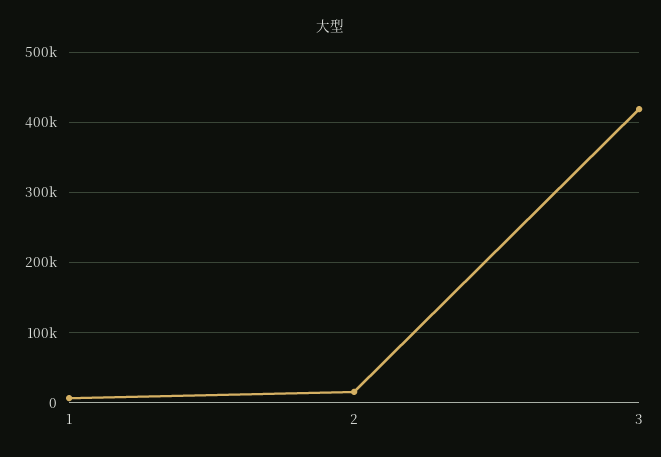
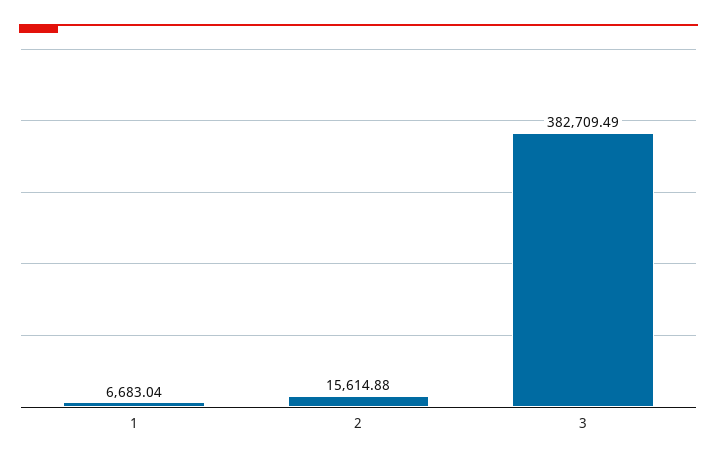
  {
    "1": 6683.04,
    "2": 15614.88,
-   "3": 420000
+   "3": 382709.49
  }

